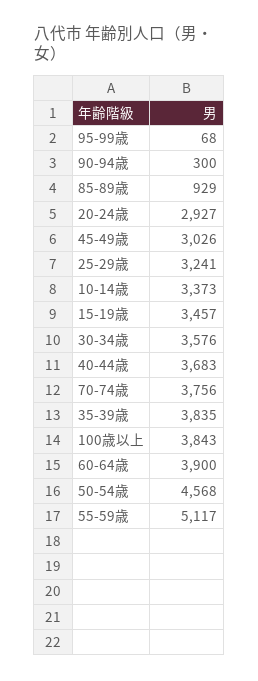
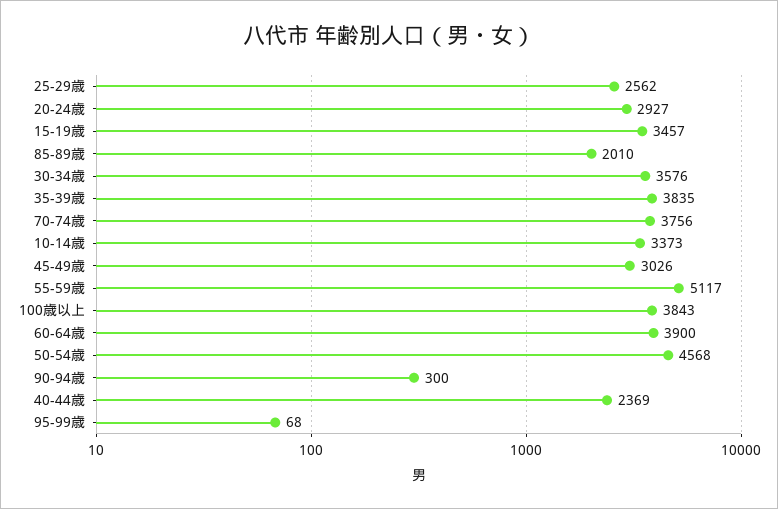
  {
    "95-99歳": 68,
    "90-94歳": 300,
-   "85-89歳": 929,
+   "85-89歳": 2010,
    "20-24歳": 2927,
    "45-49歳": 3026,
-   "25-29歳": 3241,
+   "25-29歳": 2562,
    "10-14歳": 3373,
    "15-19歳": 3457,
    "30-34歳": 3576,
-   "40-44歳": 3683,
+   "40-44歳": 2369,
    "70-74歳": 3756,
    "35-39歳": 3835,
    "100歳以上": 3843,
    "60-64歳": 3900,
    "50-54歳": 4568,
    "55-59歳": 5117
  }

